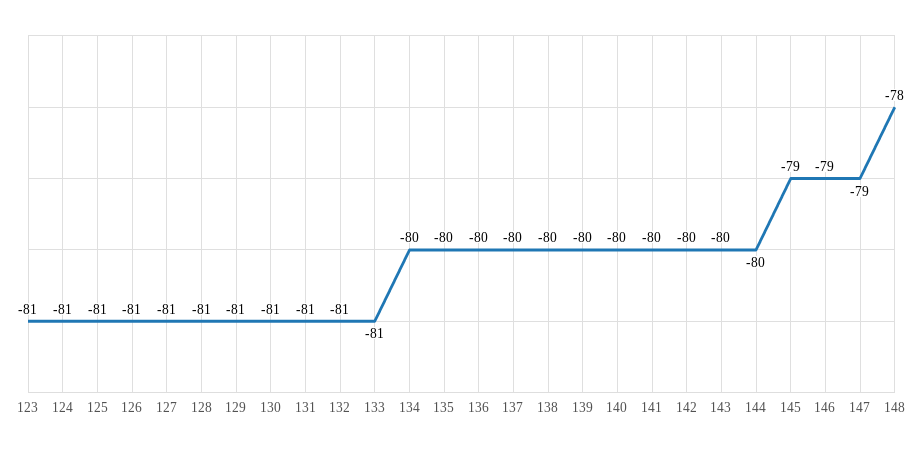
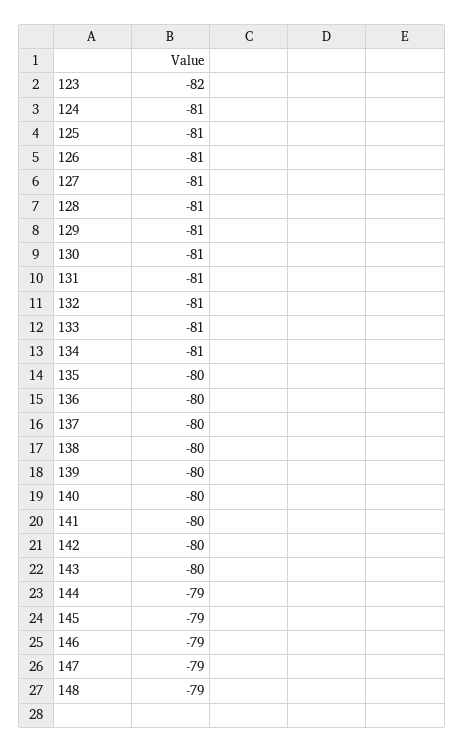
  {
-   "123": -81,
+   "123": -82,
    "124": -81,
    "125": -81,
    "126": -81,
    "127": -81,
    "128": -81,
    "129": -81,
    "130": -81,
    "131": -81,
    "132": -81,
    "133": -81,
-   "134": -80,
+   "134": -81,
    "135": -80,
    "136": -80,
    "137": -80,
    "138": -80,
    "139": -80,
    "140": -80,
    "141": -80,
    "142": -80,
    "143": -80,
-   "144": -80,
+   "144": -79,
    "145": -79,
    "146": -79,
    "147": -79,
-   "148": -78
+   "148": -79
  }

